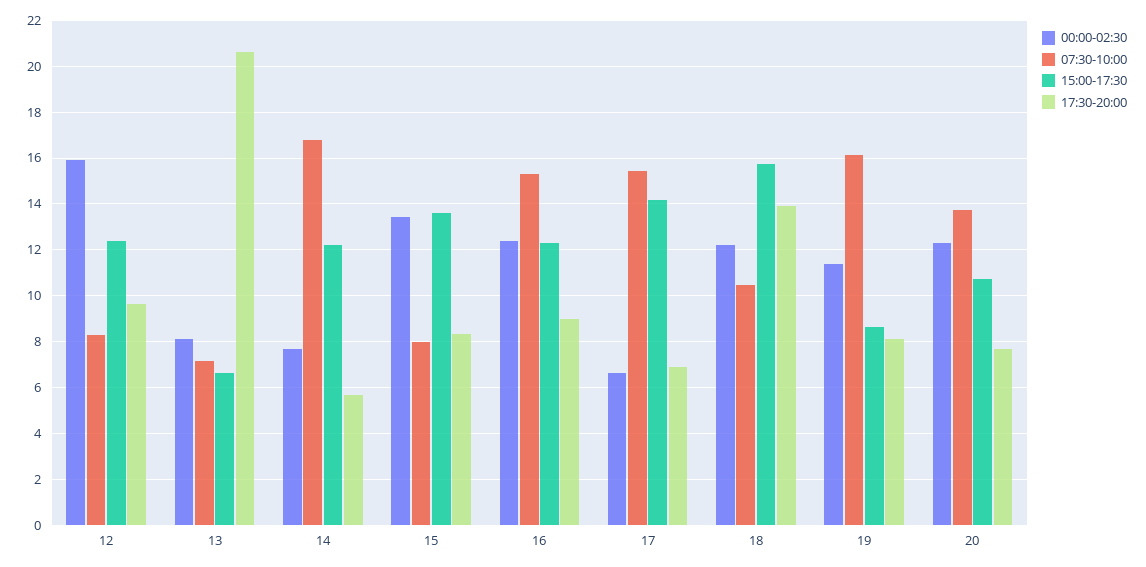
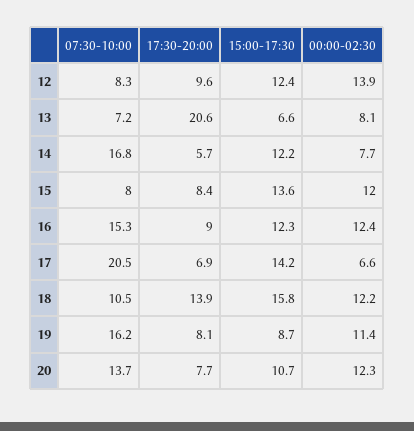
  {
    "00:00-02:30": {
-     "12": 16,
+     "12": 13.9,
      "13": 8.1,
      "14": 7.7,
-     "15": 13.5,
+     "15": 12,
      "16": 12.4,
      "17": 6.6,
      "18": 12.2,
      "19": 11.4,
      "20": 12.3
    },
    "07:30-10:00": {
      "12": 8.3,
      "13": 7.2,
      "14": 16.8,
      "15": 8,
      "16": 15.3,
-     "17": 15.5,
+     "17": 20.5,
      "18": 10.5,
      "19": 16.2,
      "20": 13.7
    },
    "15:00-17:30": {
      "12": 12.4,
      "13": 6.6,
      "14": 12.2,
      "15": 13.6,
      "16": 12.3,
      "17": 14.2,
      "18": 15.8,
      "19": 8.7,
      "20": 10.7
    },
    "17:30-20:00": {
      "12": 9.6,
      "13": 20.6,
      "14": 5.7,
      "15": 8.4,
      "16": 9,
      "17": 6.9,
      "18": 13.9,
      "19": 8.1,
      "20": 7.7
    }
  }

